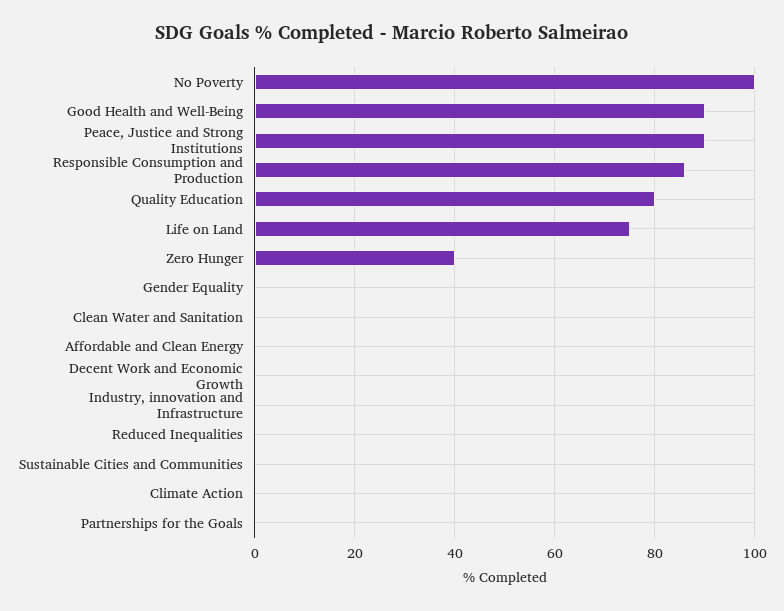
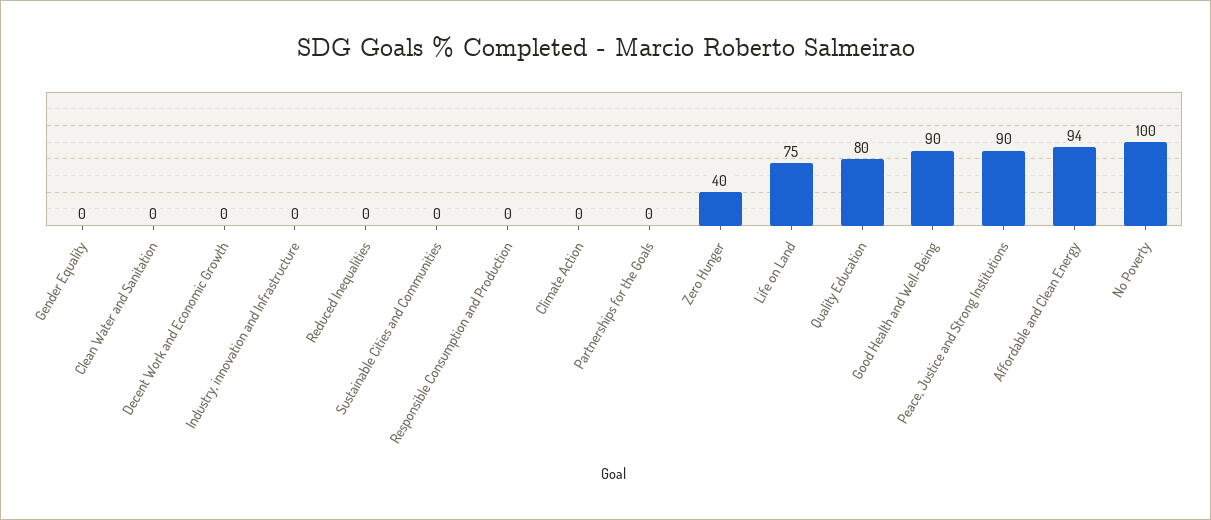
  {
    "No Poverty": 100,
    "Good Health and Well-Being": 90,
    "Peace, Justice and Strong Institutions": 90,
-   "Responsible Consumption and Production": 85,
+   "Responsible Consumption and Production": 0,
    "Quality Education": 80,
    "Life on Land": 75,
    "Zero Hunger": 40,
    "Gender Equality": 0,
    "Clean Water and Sanitation": 0,
-   "Affordable and Clean Energy": 0,
+   "Affordable and Clean Energy": 94,
    "Decent Work and Economic Growth": 0,
    "Industry, innovation and Infrastructure": 0,
    "Reduced Inequalities": 0,
    "Sustainable Cities and Communities": 0,
    "Climate Action": 0,
    "Partnerships for the Goals": 0
  }

